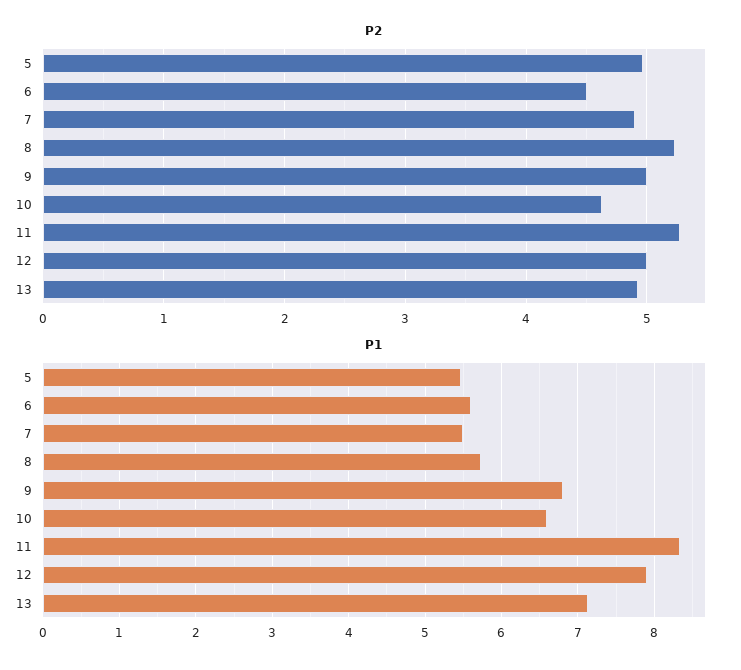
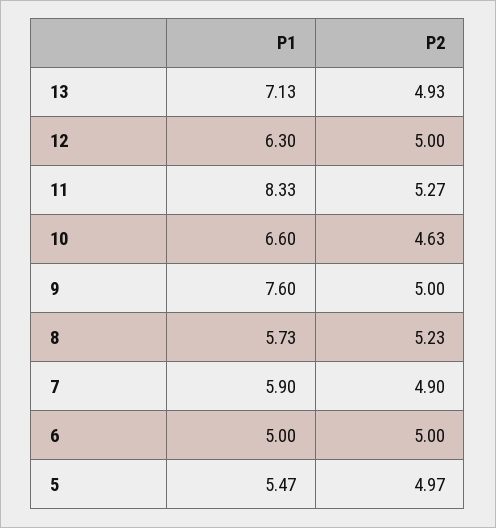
  {
    "P2": {
      "5": 4.97,
-     "6": 4.5,
+     "6": 5,
      "7": 4.9,
      "8": 5.23,
      "9": 5,
      "10": 4.63,
      "11": 5.27,
      "12": 5,
      "13": 4.93
    },
    "P1": {
      "5": 5.47,
-     "6": 5.6,
+     "6": 5,
-     "7": 5.5,
+     "7": 5.9,
      "8": 5.73,
-     "9": 6.8,
+     "9": 7.6,
      "10": 6.6,
      "11": 8.33,
-     "12": 7.9,
+     "12": 6.3,
      "13": 7.13
    }
  }

